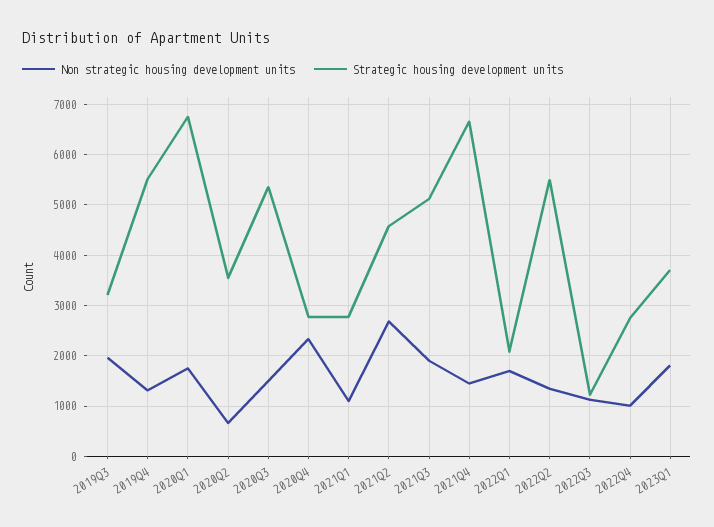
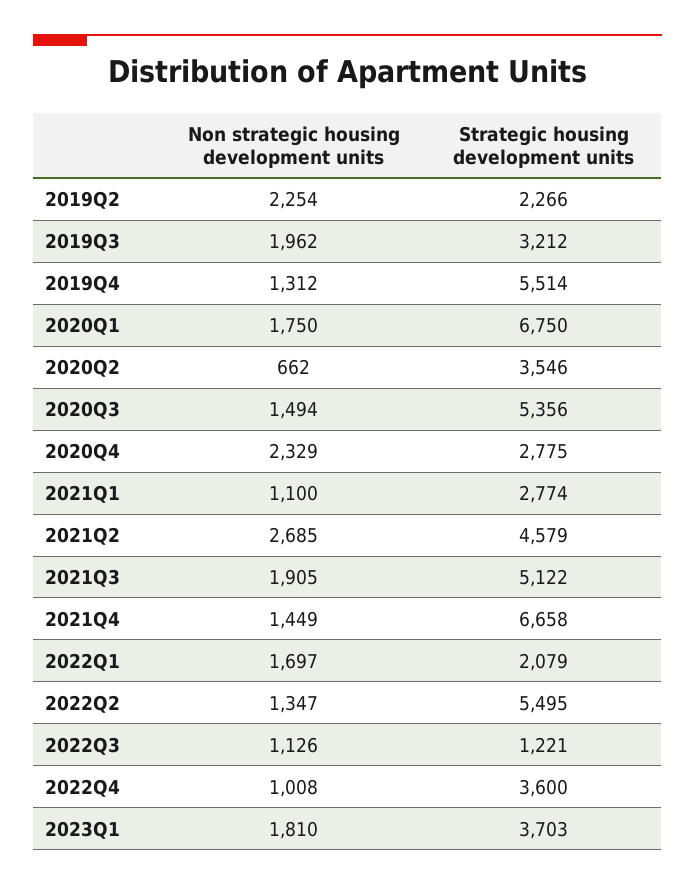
  {
    "Non strategic housing development units": {
      "2019Q3": 1962,
      "2019Q4": 1312,
      "2020Q1": 1750,
      "2020Q2": 662,
      "2020Q3": 1494,
      "2020Q4": 2329,
      "2021Q1": 1100,
      "2021Q2": 2685,
      "2021Q3": 1905,
      "2021Q4": 1449,
      "2022Q1": 1697,
      "2022Q2": 1347,
      "2022Q3": 1126,
      "2022Q4": 1008,
-     "2023Q1": 1810
+     "2023Q1": 1810,
+     "2019Q2": 2254
    },
    "Strategic housing development units": {
      "2019Q3": 3212,
      "2019Q4": 5514,
      "2020Q1": 6750,
      "2020Q2": 3546,
      "2020Q3": 5356,
      "2020Q4": 2775,
      "2021Q1": 2774,
      "2021Q2": 4579,
      "2021Q3": 5122,
      "2021Q4": 6658,
      "2022Q1": 2079,
      "2022Q2": 5495,
      "2022Q3": 1221,
-     "2022Q4": 2800,
+     "2022Q4": 3600,
-     "2023Q1": 3703
+     "2023Q1": 3703,
+     "2019Q2": 2266
    }
  }

